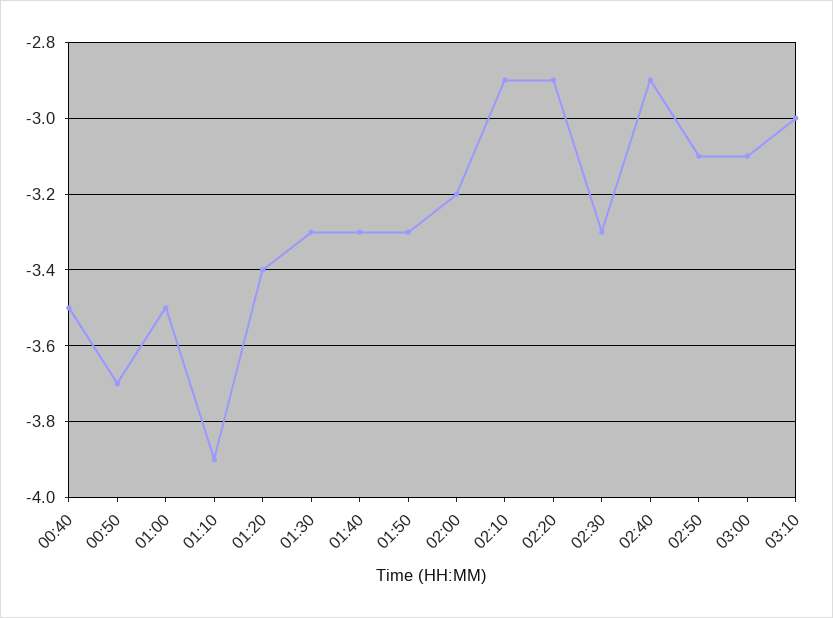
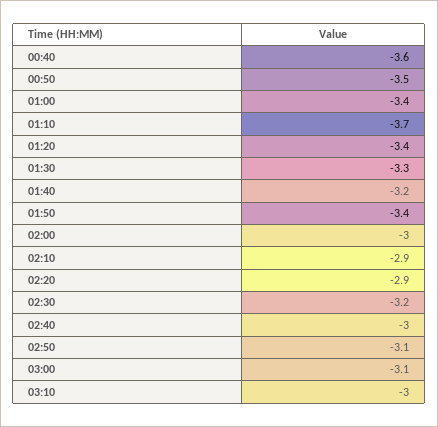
  {
-   "00:40": -3.5,
+   "00:40": -3.6,
-   "00:50": -3.7,
+   "00:50": -3.5,
-   "01:00": -3.5,
+   "01:00": -3.4,
-   "01:10": -3.9,
+   "01:10": -3.7,
    "01:20": -3.4,
    "01:30": -3.3,
-   "01:40": -3.3,
+   "01:40": -3.2,
-   "01:50": -3.3,
+   "01:50": -3.4,
-   "02:00": -3.2,
+   "02:00": -3,
    "02:10": -2.9,
    "02:20": -2.9,
-   "02:30": -3.3,
+   "02:30": -3.2,
-   "02:40": -2.9,
+   "02:40": -3,
    "02:50": -3.1,
    "03:00": -3.1,
    "03:10": -3
  }

